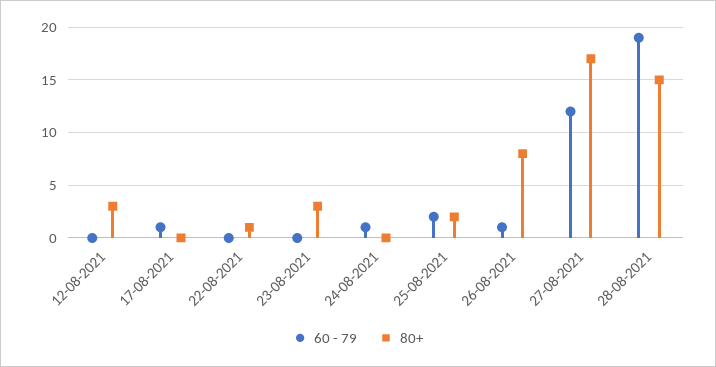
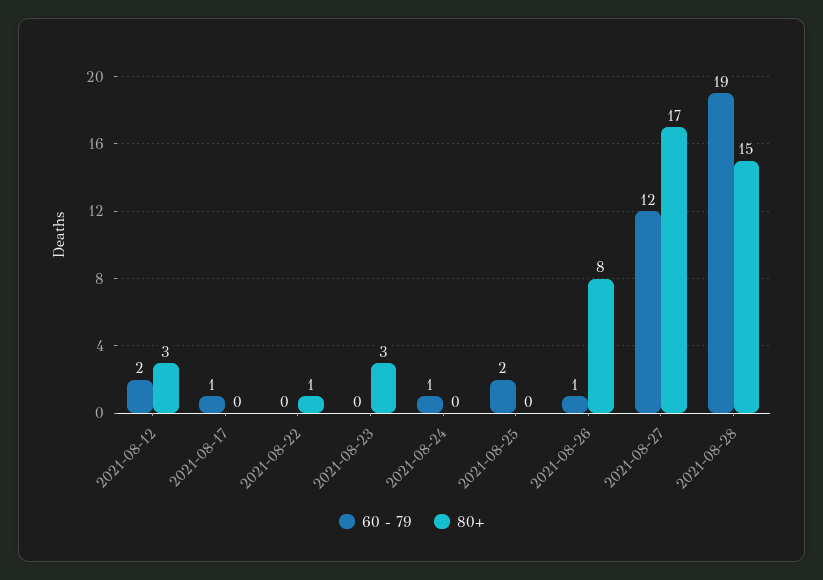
  {
    "60 - 79": {
-     "12-08-2021": 0,
+     "12-08-2021": 2,
      "17-08-2021": 1,
      "22-08-2021": 0,
      "23-08-2021": 0,
      "24-08-2021": 1,
      "25-08-2021": 2,
      "26-08-2021": 1,
      "27-08-2021": 12,
      "28-08-2021": 19
    },
    "80+": {
      "12-08-2021": 3,
      "17-08-2021": 0,
      "22-08-2021": 1,
      "23-08-2021": 3,
      "24-08-2021": 0,
-     "25-08-2021": 2,
+     "25-08-2021": 0,
      "26-08-2021": 8,
      "27-08-2021": 17,
      "28-08-2021": 15
    }
  }

